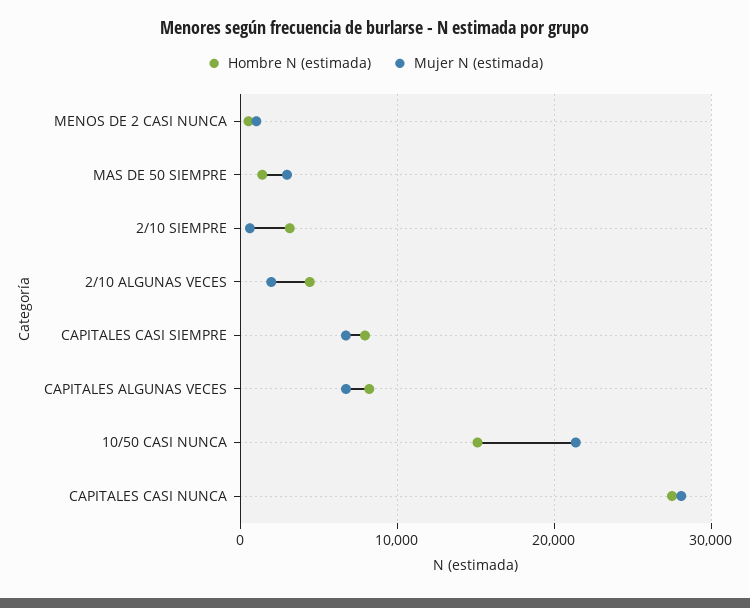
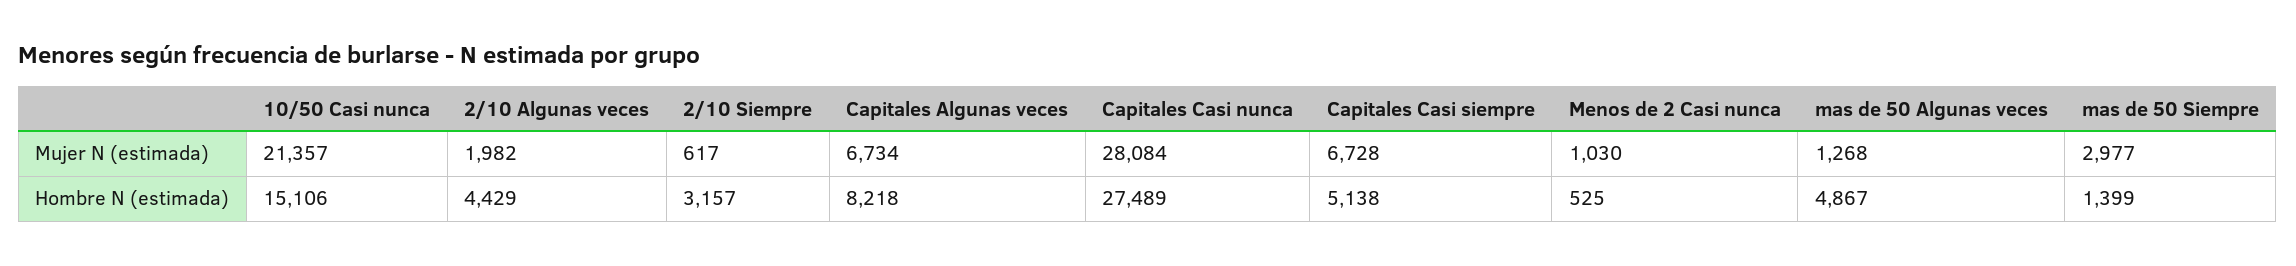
  {
    "Hombre N (estimada)": {
      "MENOS DE 2 CASI NUNCA": 525,
      "MAS DE 50 SIEMPRE": 1399,
      "2/10 SIEMPRE": 3157,
      "2/10 ALGUNAS VECES": 4429,
-     "CAPITALES CASI SIEMPRE": 8000,
+     "CAPITALES CASI SIEMPRE": 5138,
      "CAPITALES ALGUNAS VECES": 8218,
      "10/50 CASI NUNCA": 15106,
-     "CAPITALES CASI NUNCA": 27489
+     "CAPITALES CASI NUNCA": 27489,
+     "mas de 50 Algunas veces": 4867
    },
    "Mujer N (estimada)": {
      "MENOS DE 2 CASI NUNCA": 1030,
      "MAS DE 50 SIEMPRE": 2977,
      "2/10 SIEMPRE": 617,
      "2/10 ALGUNAS VECES": 1982,
      "CAPITALES CASI SIEMPRE": 6728,
      "CAPITALES ALGUNAS VECES": 6734,
      "10/50 CASI NUNCA": 21357,
-     "CAPITALES CASI NUNCA": 28084
+     "CAPITALES CASI NUNCA": 28084,
+     "mas de 50 Algunas veces": 1268
    }
  }

